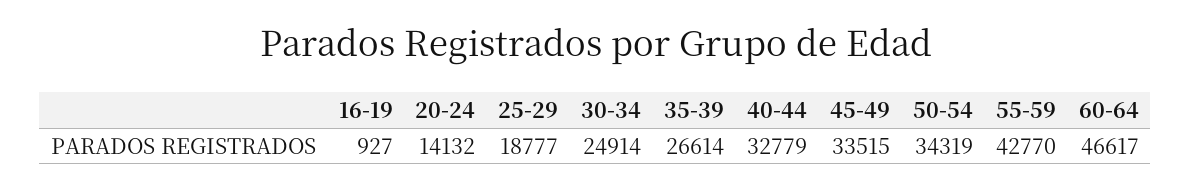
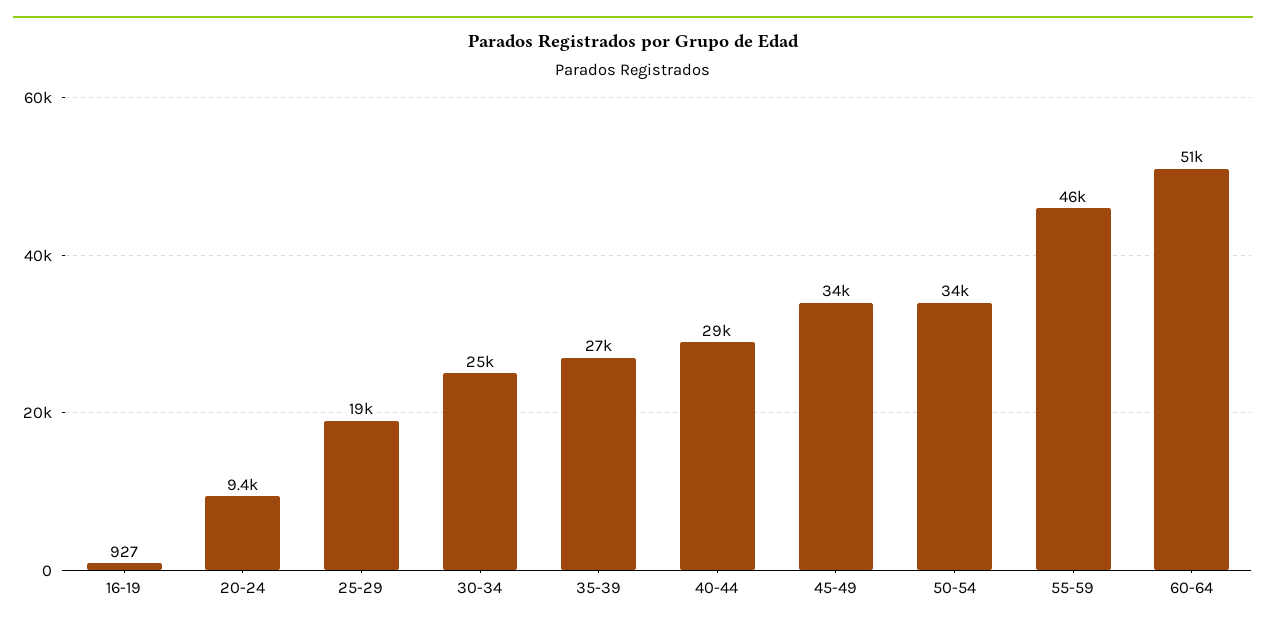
  {
    "16-19": 927,
-   "20-24": 14132,
+   "20-24": 9400,
    "25-29": 18777,
    "30-34": 24914,
    "35-39": 26614,
-   "40-44": 32779,
+   "40-44": 29000,
    "45-49": 33515,
    "50-54": 34319,
-   "55-59": 42770,
+   "55-59": 46000,
-   "60-64": 46617
+   "60-64": 51000
  }

